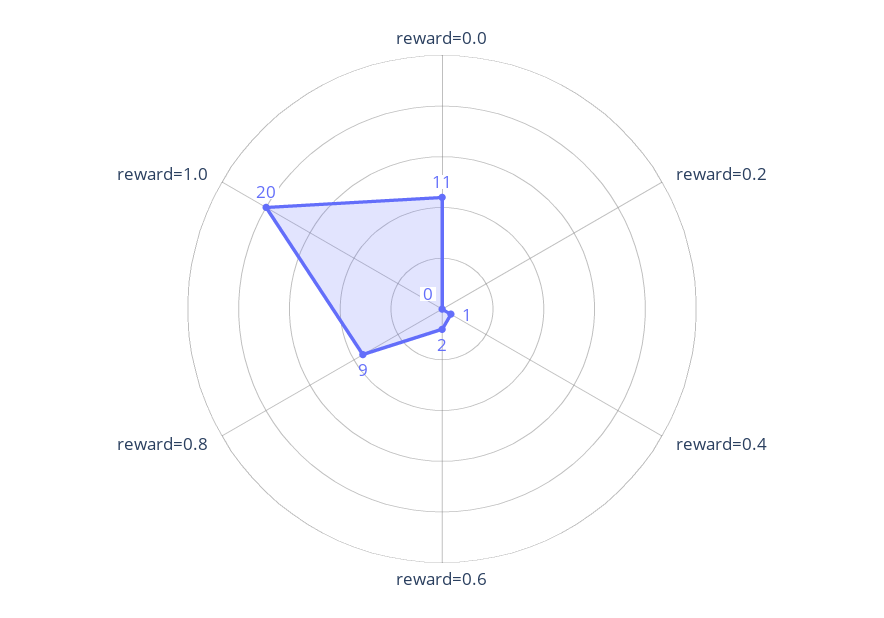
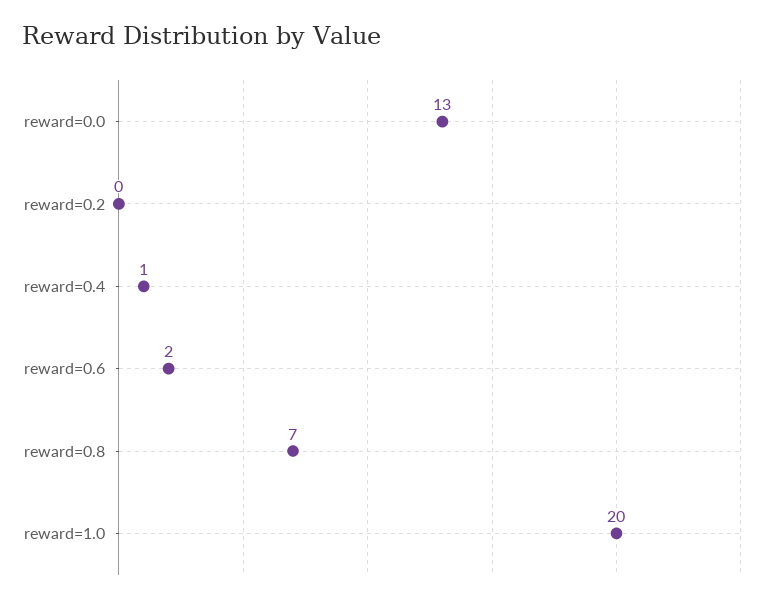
  {
-   "reward=0.0": 11,
+   "reward=0.0": 13,
    "reward=0.2": 0,
    "reward=0.4": 1,
    "reward=0.6": 2,
-   "reward=0.8": 9,
+   "reward=0.8": 7,
    "reward=1.0": 20
  }

